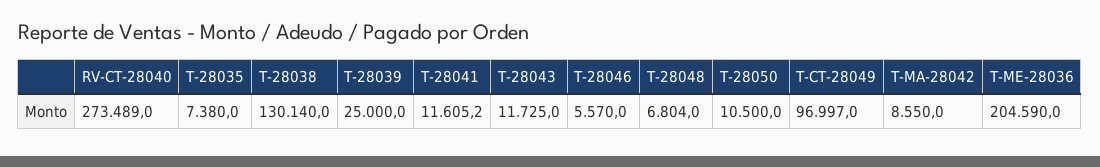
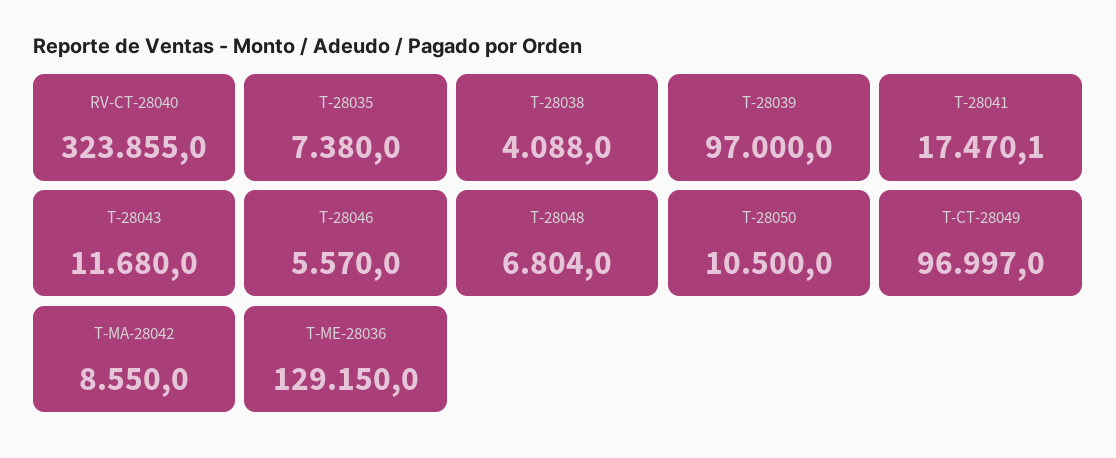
  {
-   "RV-CT-28040": 273489,
+   "RV-CT-28040": 323855,
    "T-28035": 7380,
-   "T-28038": 130140,
+   "T-28038": 4088,
-   "T-28039": 25000,
+   "T-28039": 97000,
-   "T-28041": 11605.2,
+   "T-28041": 17470.1,
-   "T-28043": 11725,
+   "T-28043": 11680,
    "T-28046": 5570,
    "T-28048": 6804,
    "T-28050": 10500,
    "T-CT-28049": 96997,
    "T-MA-28042": 8550,
-   "T-ME-28036": 204590
+   "T-ME-28036": 129150
  }

